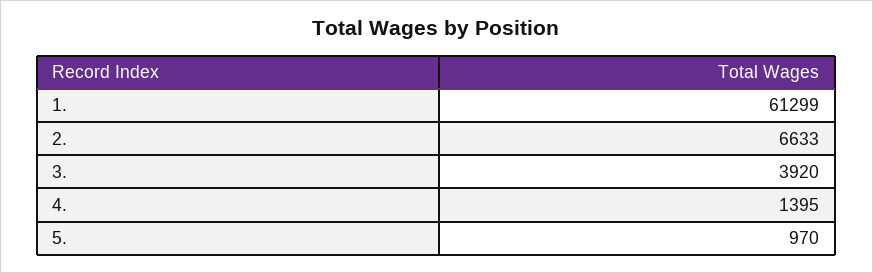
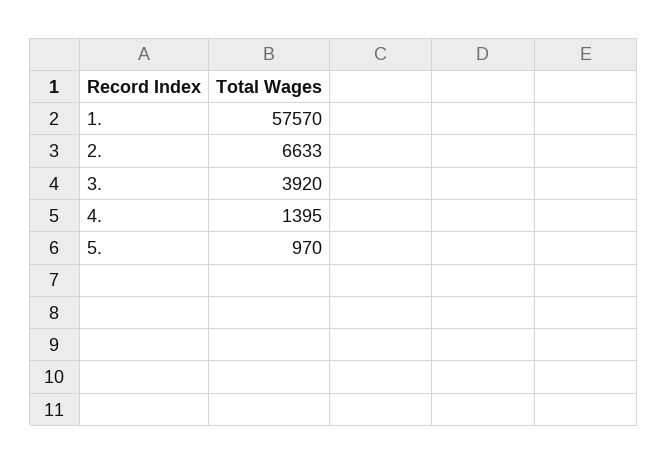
  {
-   "1.": 61299,
+   "1.": 57570,
    "2.": 6633,
    "3.": 3920,
    "4.": 1395,
    "5.": 970
  }

